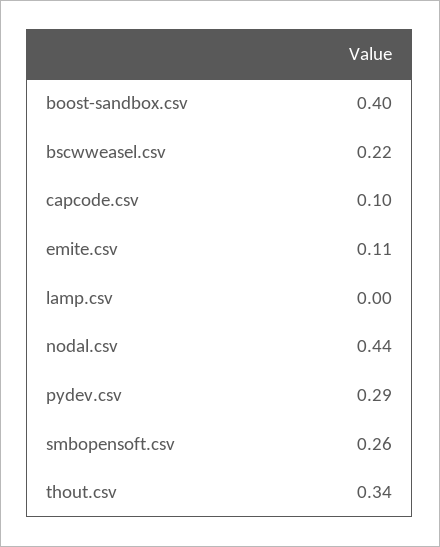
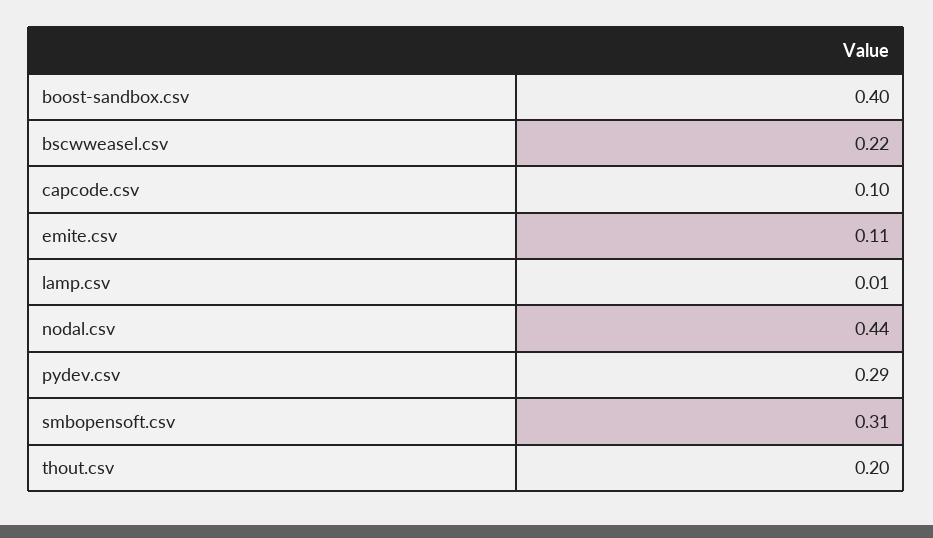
  {
    "boost-sandbox.csv": 0.4,
    "bscwweasel.csv": 0.22,
    "capcode.csv": 0.1,
    "emite.csv": 0.11,
-   "lamp.csv": 0,
+   "lamp.csv": 0.01,
    "nodal.csv": 0.44,
    "pydev.csv": 0.29,
-   "smbopensoft.csv": 0.26,
+   "smbopensoft.csv": 0.31,
-   "thout.csv": 0.34
+   "thout.csv": 0.2
  }

